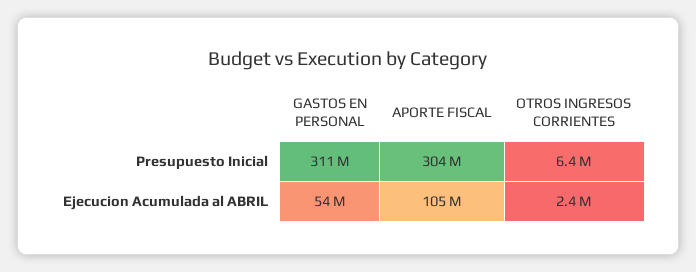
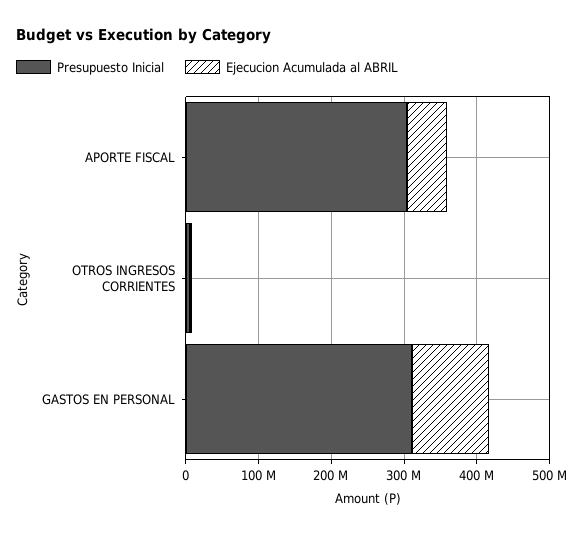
  {
    "Presupuesto Inicial": {
      "GASTOS EN PERSONAL": 311000000,
      "APORTE FISCAL": 304000000,
      "OTROS INGRESOS CORRIENTES": 6400000
    },
    "Ejecucion Acumulada al ABRIL": {
-     "GASTOS EN PERSONAL": 54000000,
+     "GASTOS EN PERSONAL": 100000000,
-     "APORTE FISCAL": 105000000,
+     "APORTE FISCAL": 60000000,
      "OTROS INGRESOS CORRIENTES": 2400000
    }
  }

